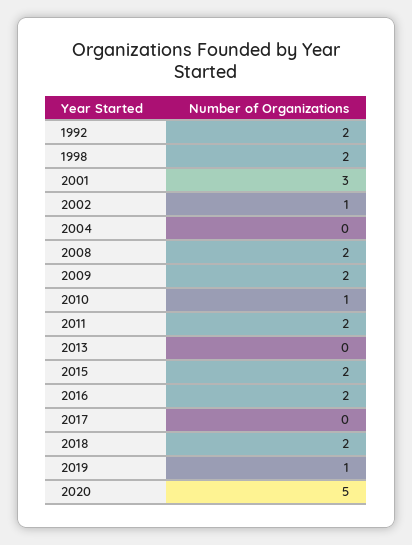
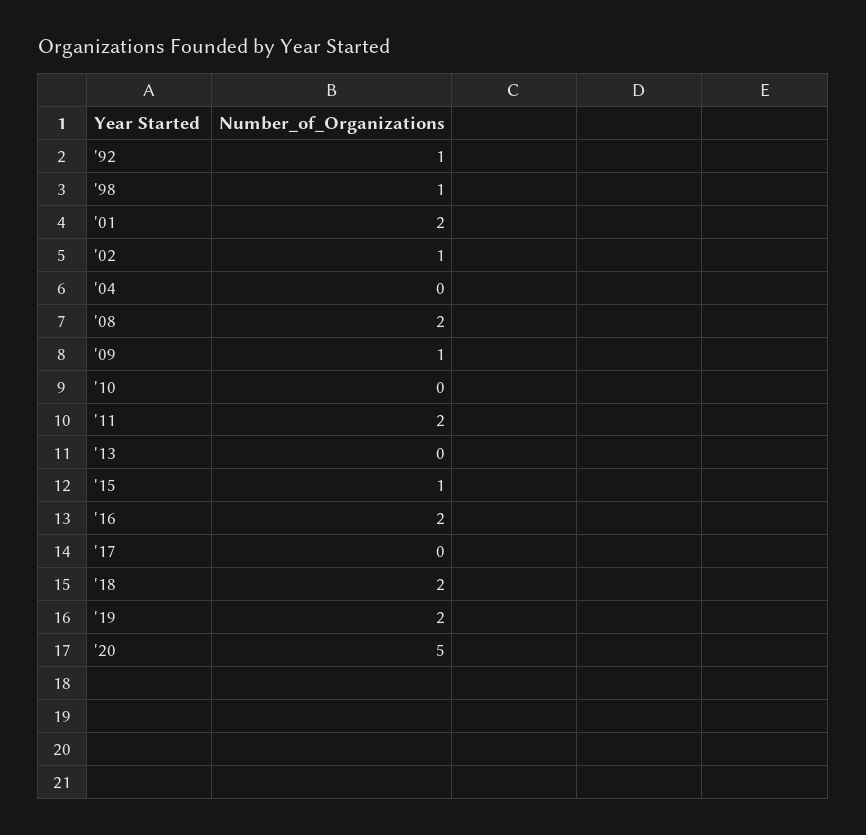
  {
-   "1992": 2,
+   "1992": 1,
-   "1998": 2,
+   "1998": 1,
-   "2001": 3,
+   "2001": 2,
    "2002": 1,
    "2004": 0,
    "2008": 2,
-   "2009": 2,
+   "2009": 1,
-   "2010": 1,
+   "2010": 0,
    "2011": 2,
    "2013": 0,
-   "2015": 2,
+   "2015": 1,
    "2016": 2,
    "2017": 0,
    "2018": 2,
-   "2019": 1,
+   "2019": 2,
    "2020": 5
  }

